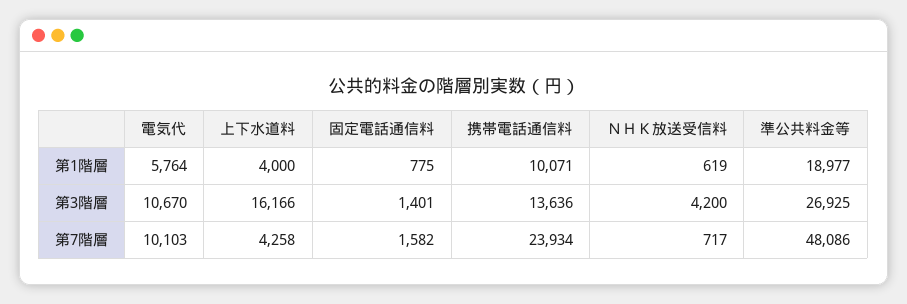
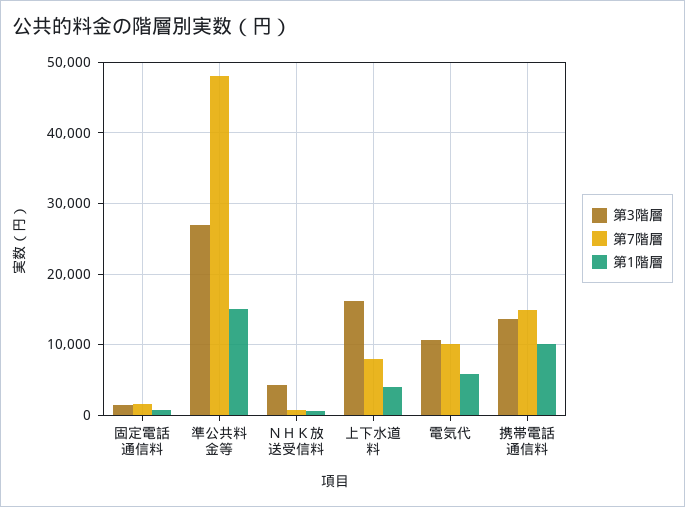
  {
    "第1階層": {
      "電気代": 5764,
      "上下水道料": 4000,
      "固定電話通信料": 775,
      "携帯電話通信料": 10071,
      "ＮＨＫ放送受信料": 619,
-     "準公共料金等": 18977
+     "準公共料金等": 15000
    },
    "第3階層": {
      "電気代": 10670,
      "上下水道料": 16166,
      "固定電話通信料": 1401,
      "携帯電話通信料": 13636,
      "ＮＨＫ放送受信料": 4200,
      "準公共料金等": 26925
    },
    "第7階層": {
      "電気代": 10103,
-     "上下水道料": 4258,
+     "上下水道料": 8000,
      "固定電話通信料": 1582,
-     "携帯電話通信料": 23934,
+     "携帯電話通信料": 15000,
      "ＮＨＫ放送受信料": 717,
      "準公共料金等": 48086
    }
  }

